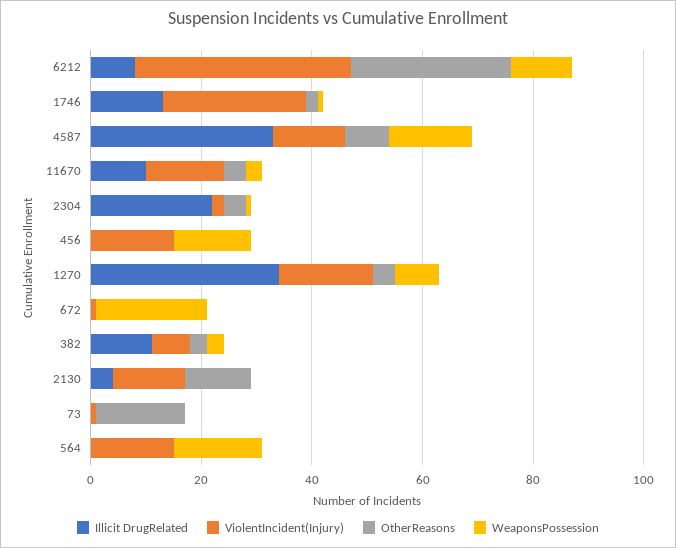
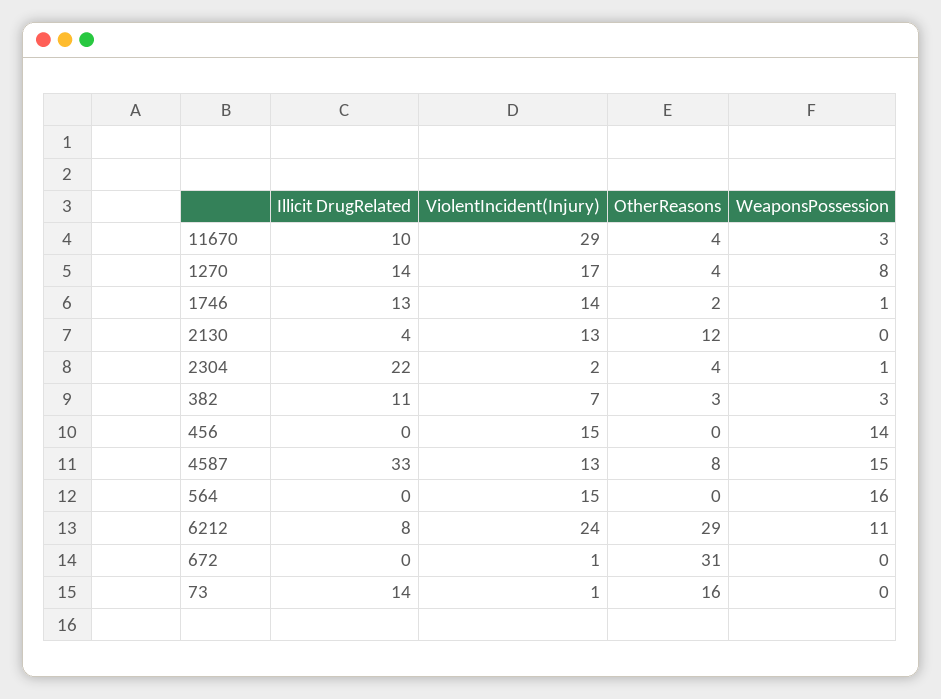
  {
    "Illicit DrugRelated": {
      "6212": 8,
      "1746": 13,
      "4587": 33,
      "11670": 10,
      "2304": 22,
      "456": 0,
-     "1270": 35,
+     "1270": 14,
      "672": 0,
      "382": 11,
      "2130": 4,
-     "73": 0,
+     "73": 14,
      "564": 0
    },
    "ViolentIncident(Injury)": {
-     "6212": 40,
+     "6212": 24,
-     "1746": 25,
+     "1746": 14,
      "4587": 13,
-     "11670": 15,
+     "11670": 29,
      "2304": 2,
      "456": 15,
      "1270": 17,
      "672": 1,
      "382": 7,
      "2130": 13,
      "73": 1,
      "564": 15
    },
    "OtherReasons": {
      "6212": 29,
      "1746": 2,
      "4587": 8,
      "11670": 4,
      "2304": 4,
      "456": 0,
      "1270": 4,
-     "672": 0,
+     "672": 31,
      "382": 3,
      "2130": 12,
      "73": 16,
      "564": 0
    },
    "WeaponsPossession": {
      "6212": 11,
      "1746": 1,
      "4587": 15,
      "11670": 3,
      "2304": 1,
      "456": 14,
      "1270": 8,
-     "672": 20,
+     "672": 0,
      "382": 3,
      "2130": 0,
      "73": 0,
      "564": 16
    }
  }

